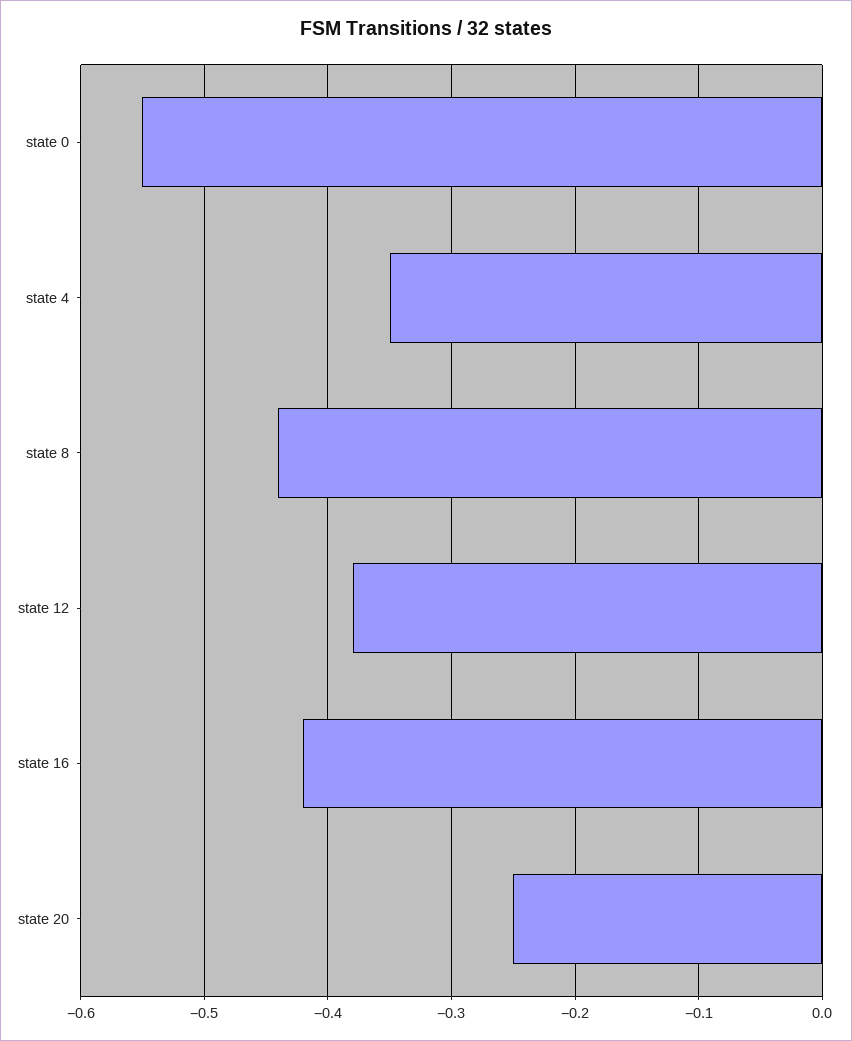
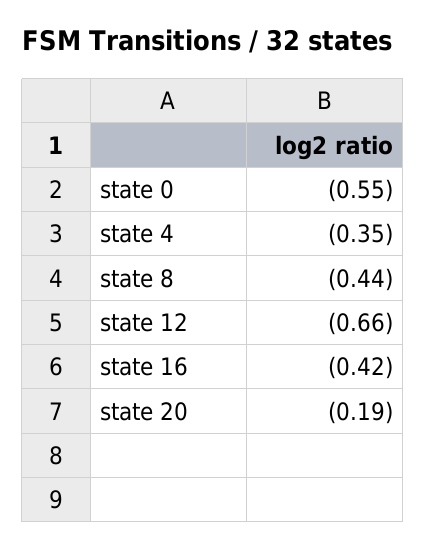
  {
    "state 0": -0.55,
    "state 4": -0.35,
    "state 8": -0.44,
-   "state 12": -0.38,
+   "state 12": -0.66,
    "state 16": -0.42,
-   "state 20": -0.25
+   "state 20": -0.19
  }

